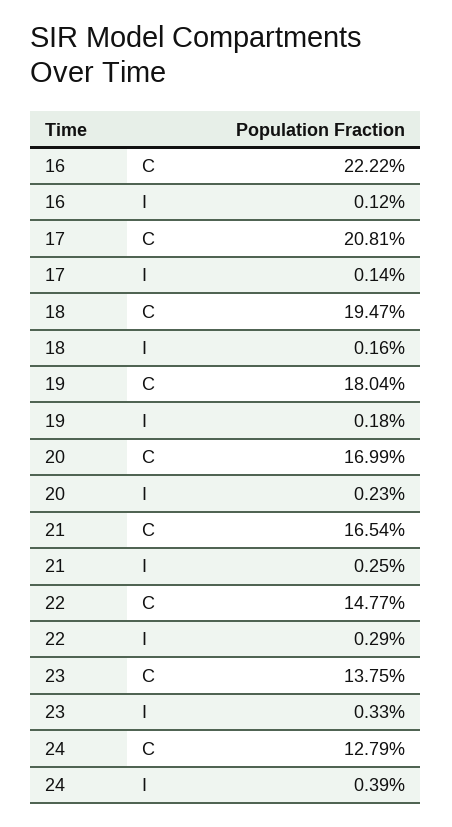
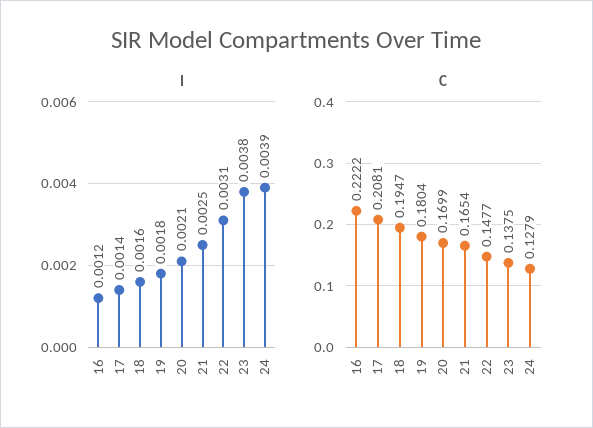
  {
    "C": {
      "16": 0.2222,
      "17": 0.2081,
      "18": 0.1947,
      "19": 0.1804,
      "20": 0.1699,
      "21": 0.1654,
      "22": 0.1477,
      "23": 0.1375,
      "24": 0.1279
    },
    "I": {
      "16": 0.0012,
      "17": 0.0014,
      "18": 0.0016,
      "19": 0.0018,
-     "20": 0.0023,
+     "20": 0.0021,
      "21": 0.0025,
-     "22": 0.0029,
+     "22": 0.0031,
-     "23": 0.0033,
+     "23": 0.0038,
      "24": 0.0039
    }
  }

